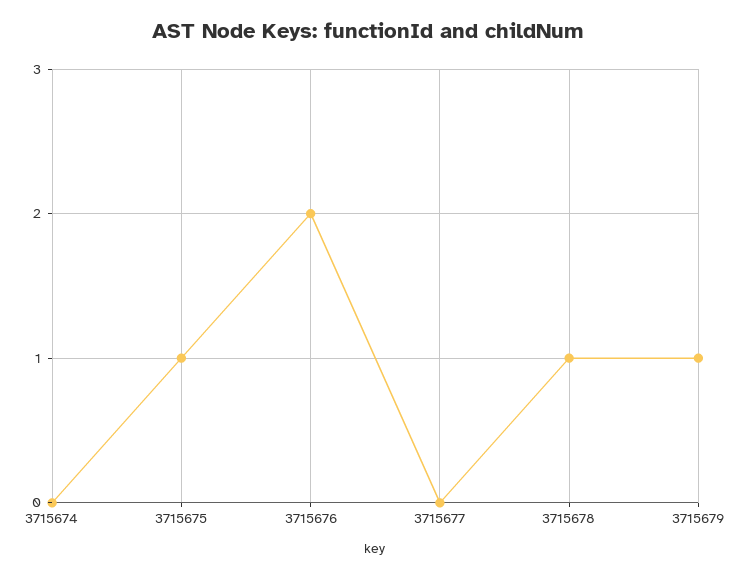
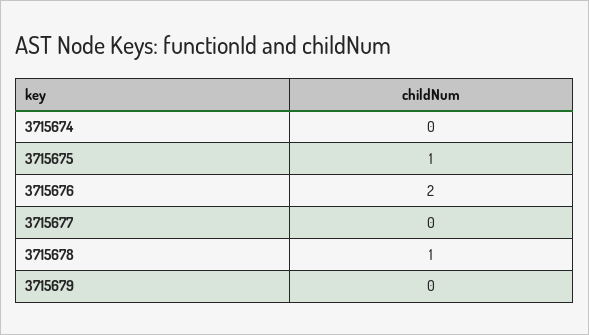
  {
    "3715674": 0,
    "3715675": 1,
    "3715676": 2,
    "3715677": 0,
    "3715678": 1,
-   "3715679": 1
+   "3715679": 0
  }

